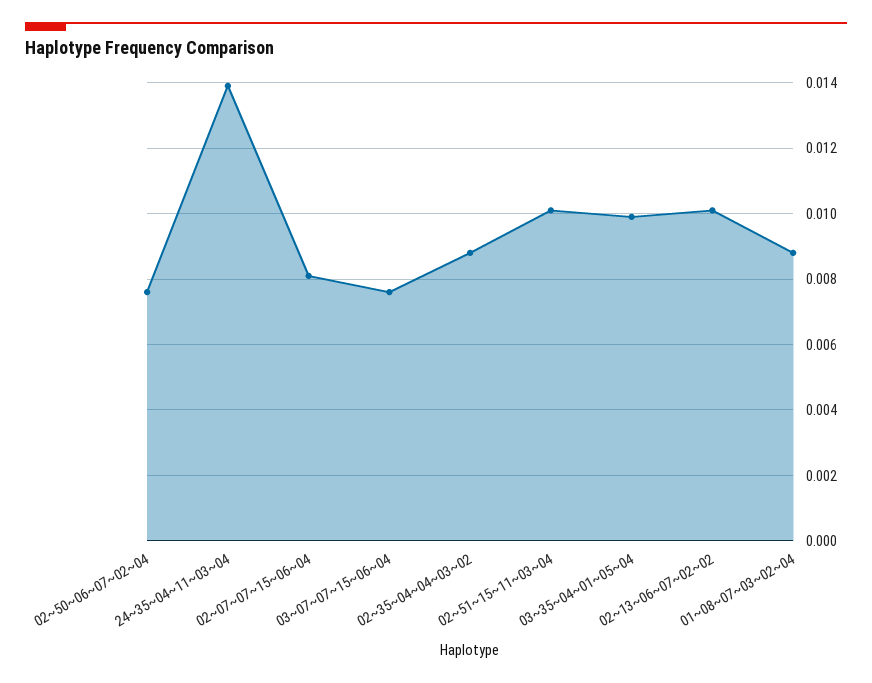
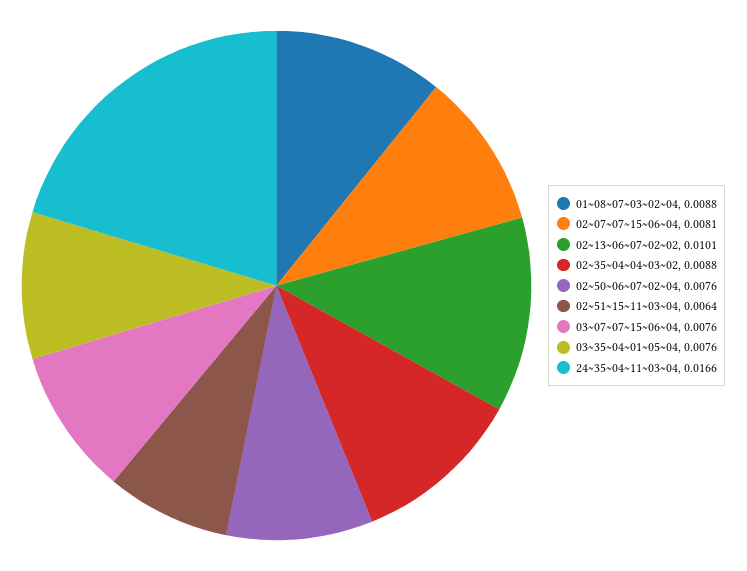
  {
    "02~50~06~07~02~04": 0.0076,
-   "24~35~04~11~03~04": 0.014,
+   "24~35~04~11~03~04": 0.0166,
    "02~07~07~15~06~04": 0.0081,
    "03~07~07~15~06~04": 0.0076,
    "02~35~04~04~03~02": 0.0088,
-   "02~51~15~11~03~04": 0.01,
+   "02~51~15~11~03~04": 0.0064,
-   "03~35~04~01~05~04": 0.01,
+   "03~35~04~01~05~04": 0.0076,
    "02~13~06~07~02~02": 0.0101,
    "01~08~07~03~02~04": 0.0088
  }

